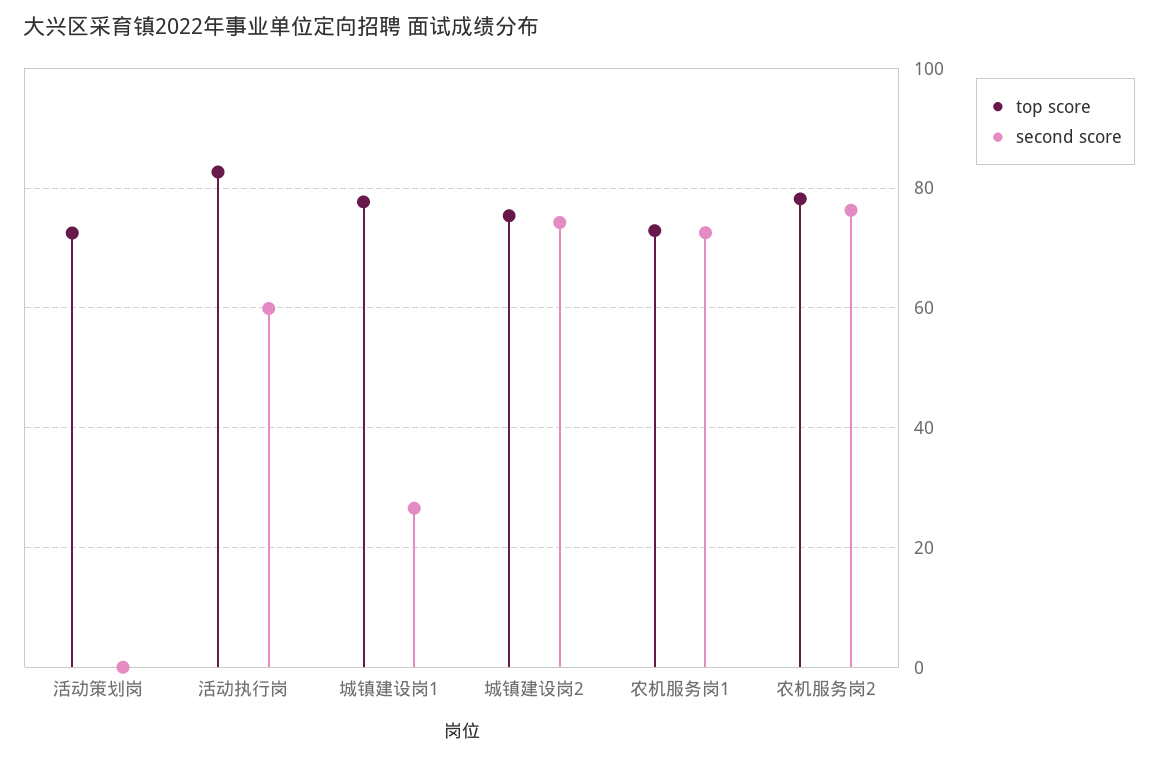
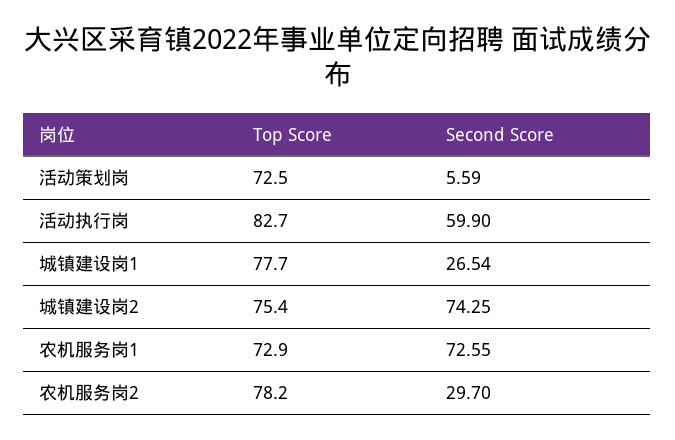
  {
    "top score": {
      "活动策划岗": 72.5,
      "活动执行岗": 82.7,
      "城镇建设岗1": 77.7,
      "城镇建设岗2": 75.4,
      "农机服务岗1": 72.9,
      "农机服务岗2": 78.2
    },
    "second score": {
-     "活动策划岗": 0,
+     "活动策划岗": 5.59,
      "活动执行岗": 59.9,
      "城镇建设岗1": 26.54,
      "城镇建设岗2": 74.25,
      "农机服务岗1": 72.55,
-     "农机服务岗2": 76
+     "农机服务岗2": 29.7
    }
  }

